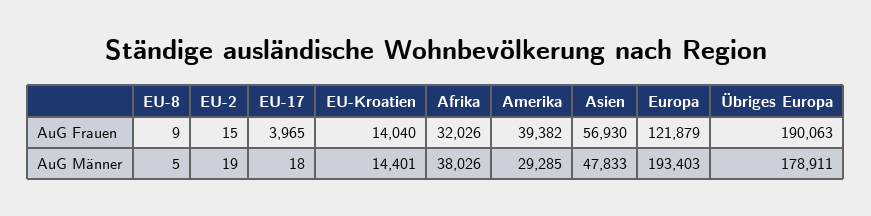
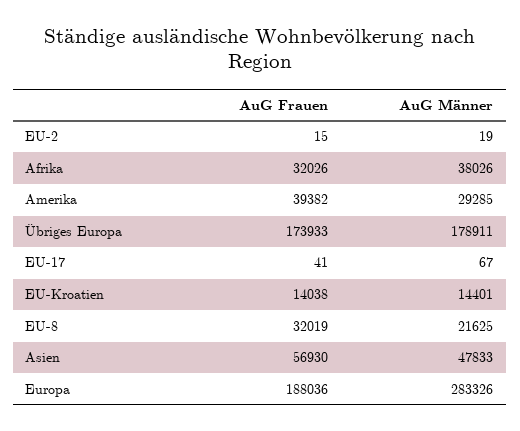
  {
    "EU-8": {
-     "AuG Frauen": 9,
+     "AuG Frauen": 32019,
-     "AuG Männer": 5
+     "AuG Männer": 21625
    },
    "EU-2": {
      "AuG Frauen": 15,
      "AuG Männer": 19
    },
    "EU-17": {
-     "AuG Frauen": 3965,
+     "AuG Frauen": 41,
-     "AuG Männer": 18
+     "AuG Männer": 67
    },
    "EU-Kroatien": {
-     "AuG Frauen": 14040,
+     "AuG Frauen": 14038,
      "AuG Männer": 14401
    },
    "Afrika": {
      "AuG Frauen": 32026,
      "AuG Männer": 38026
    },
    "Amerika": {
      "AuG Frauen": 39382,
      "AuG Männer": 29285
    },
    "Asien": {
      "AuG Frauen": 56930,
      "AuG Männer": 47833
    },
    "Europa": {
-     "AuG Frauen": 121879,
+     "AuG Frauen": 188036,
-     "AuG Männer": 193403
+     "AuG Männer": 283326
    },
    "Übriges Europa": {
-     "AuG Frauen": 190063,
+     "AuG Frauen": 173933,
      "AuG Männer": 178911
    }
  }

